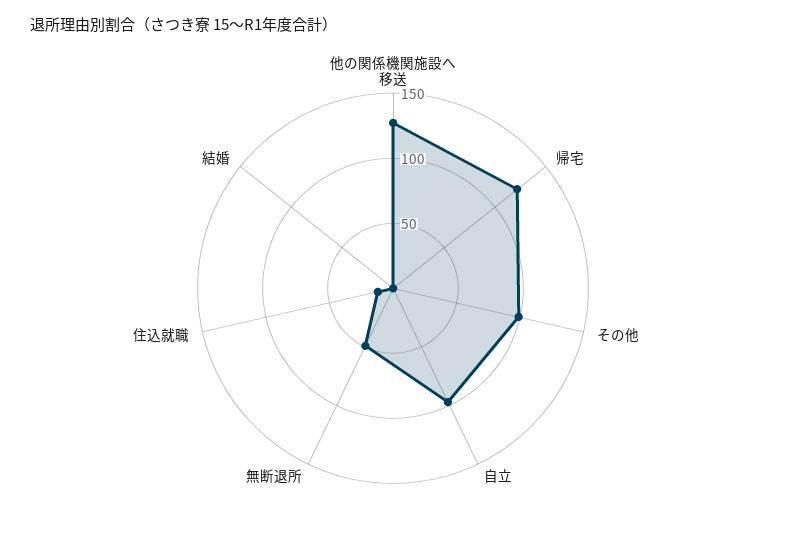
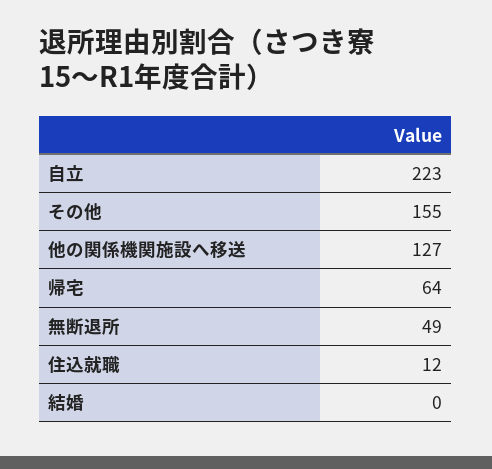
  {
    "他の関係機関施設へ移送": 127,
-   "帰宅": 120,
+   "帰宅": 64,
-   "その他": 100,
+   "その他": 155,
-   "自立": 100,
+   "自立": 223,
    "無断退所": 49,
    "住込就職": 12,
    "結婚": 0
  }

